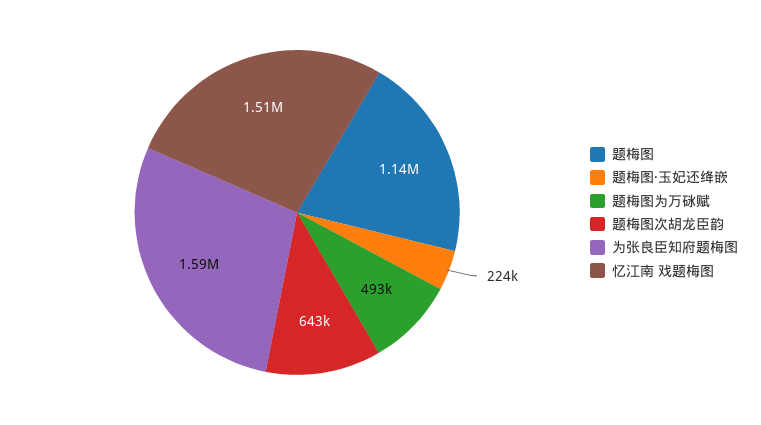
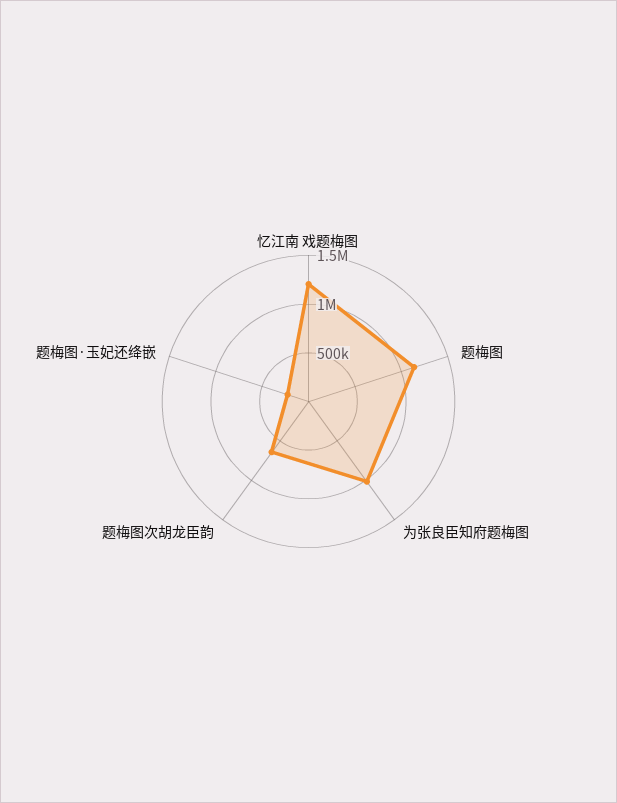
  {
    "题梅图": 1140000,
    "题梅图·玉妃还绛嵌": 224000,
-   "题梅图为万砯赋": 493000,
    "题梅图次胡龙臣韵": 643000,
-   "为张良臣知府题梅图": 1590000,
+   "为张良臣知府题梅图": 1000000,
-   "忆江南 戏题梅图": 1510000
+   "忆江南 戏题梅图": 1200000
  }

